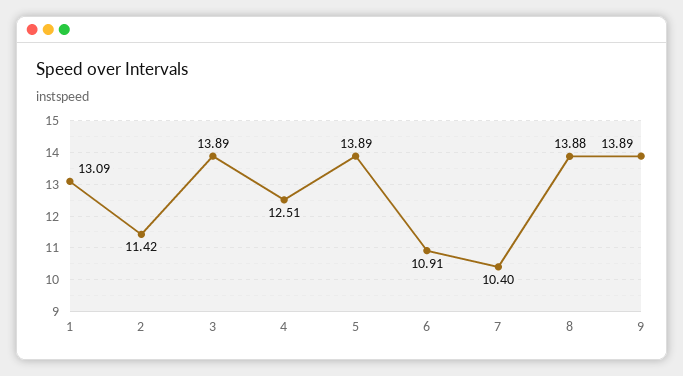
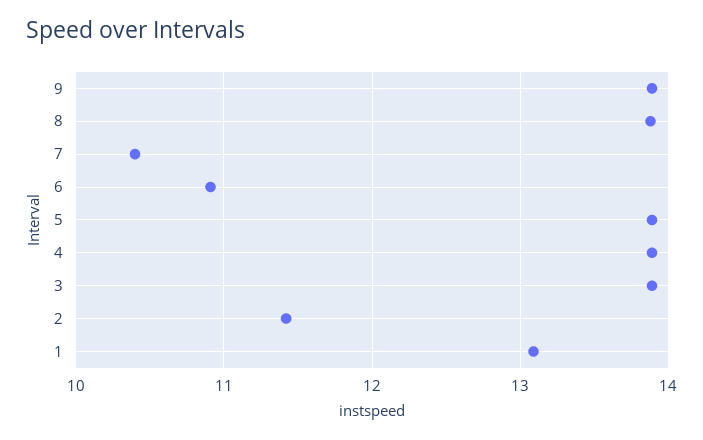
  {
    "1": 13.09,
    "2": 11.42,
    "3": 13.89,
-   "4": 12.51,
+   "4": 13.9,
    "5": 13.89,
    "6": 10.91,
    "7": 10.4,
    "8": 13.88,
    "9": 13.89
  }

